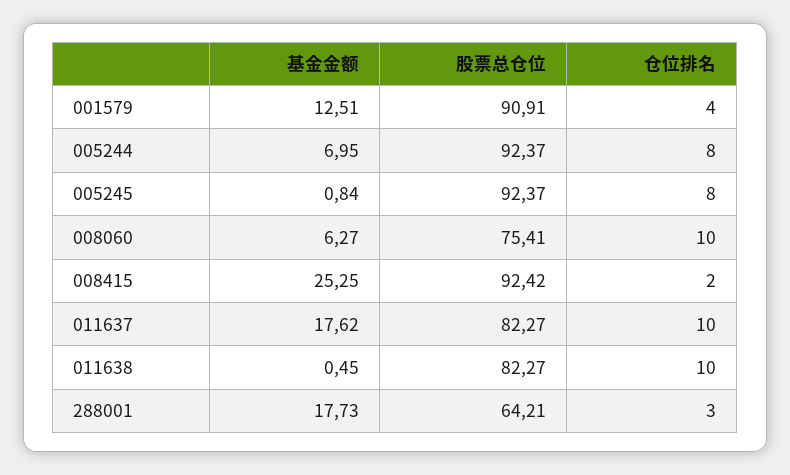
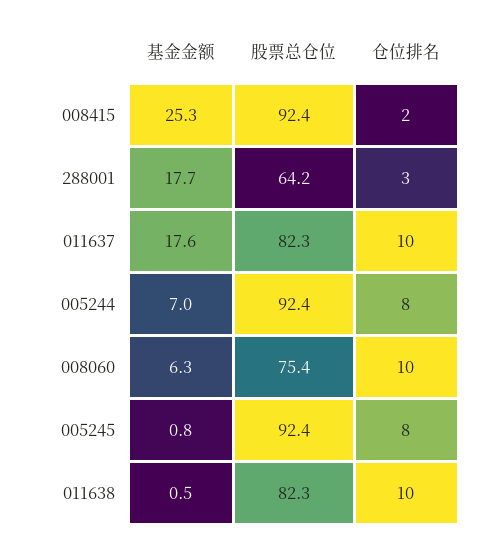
  {
    "基金金额": {
-     "001579": 12.51,
      "005244": 6.95,
      "005245": 0.84,
      "008060": 6.27,
      "008415": 25.25,
      "011637": 17.62,
      "011638": 0.45,
      "288001": 17.73
    },
    "股票总仓位": {
-     "001579": 90.91,
      "005244": 92.37,
      "005245": 92.37,
      "008060": 75.41,
      "008415": 92.42,
      "011637": 82.27,
      "011638": 82.27,
      "288001": 64.21
    },
    "仓位排名": {
-     "001579": 4,
      "005244": 8,
      "005245": 8,
      "008060": 10,
      "008415": 2,
      "011637": 10,
      "011638": 10,
      "288001": 3
    }
  }

